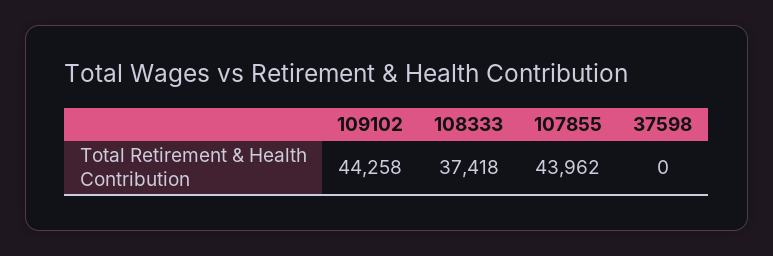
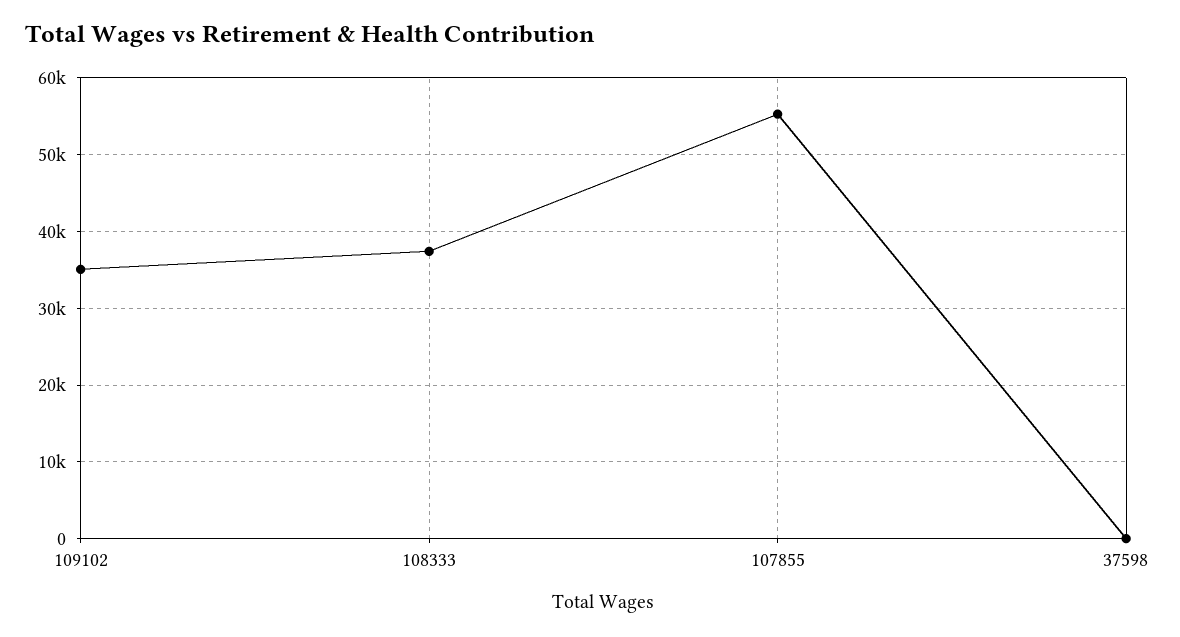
  {
-   "109102": 44258,
+   "109102": 35000,
    "108333": 37418,
-   "107855": 43962,
+   "107855": 55000,
    "37598": 0
  }

